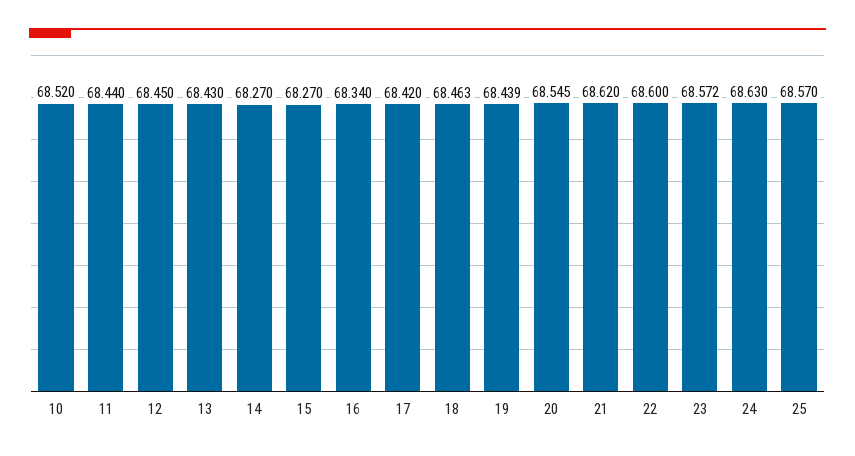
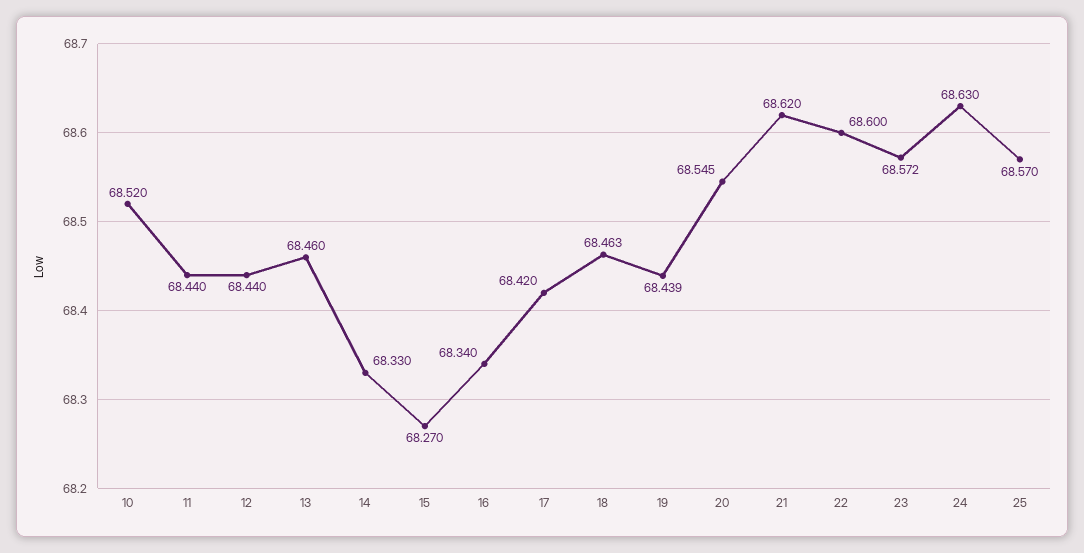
  {
    "10": 68.52,
    "11": 68.44,
-   "12": 68.45,
+   "12": 68.44,
-   "13": 68.43,
+   "13": 68.46,
-   "14": 68.27,
+   "14": 68.33,
    "15": 68.27,
    "16": 68.34,
    "17": 68.42,
    "18": 68.463,
    "19": 68.439,
    "20": 68.545,
    "21": 68.62,
    "22": 68.6,
    "23": 68.572,
    "24": 68.63,
    "25": 68.57
  }

